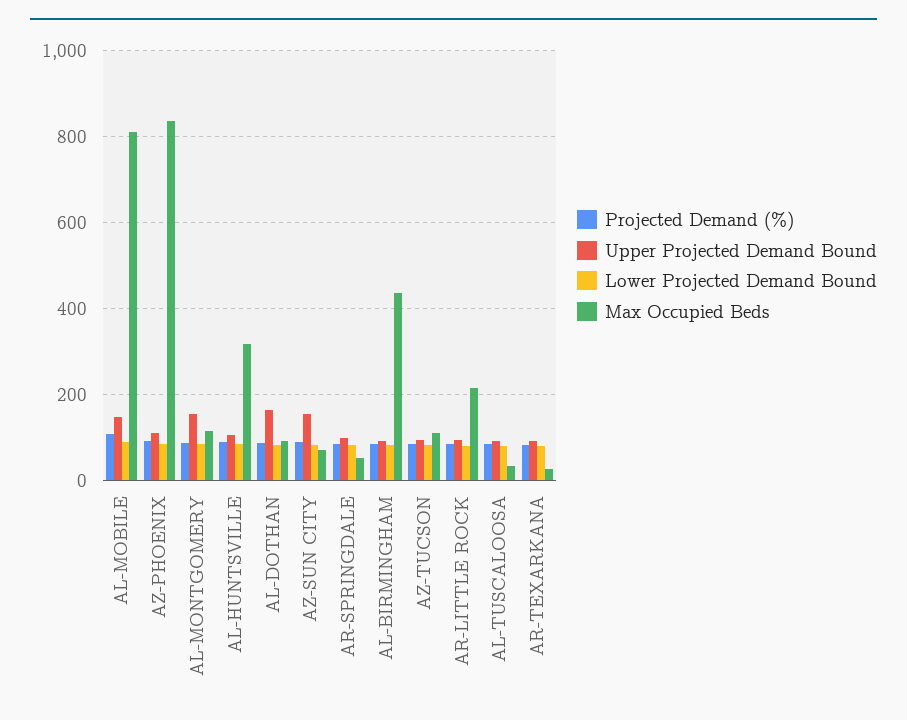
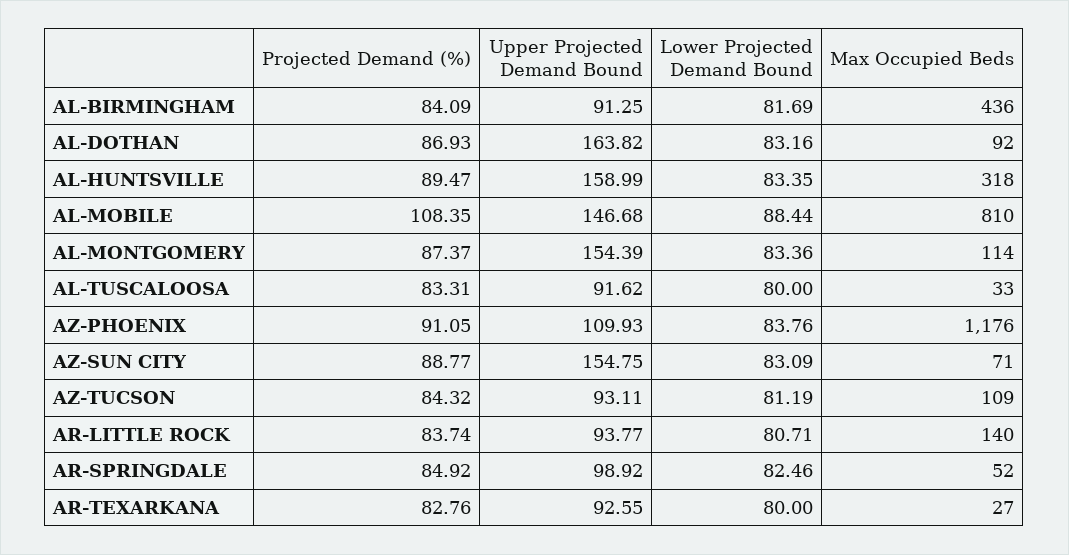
  {
    "Projected Demand (%)": {
      "AL-MOBILE": 108.35,
      "AZ-PHOENIX": 91.05,
      "AL-MONTGOMERY": 87.37,
      "AL-HUNTSVILLE": 89.47,
      "AL-DOTHAN": 86.93,
      "AZ-SUN CITY": 88.77,
      "AR-SPRINGDALE": 84.92,
      "AL-BIRMINGHAM": 84.09,
      "AZ-TUCSON": 84.32,
      "AR-LITTLE ROCK": 83.74,
      "AL-TUSCALOOSA": 83.31,
      "AR-TEXARKANA": 82.76
    },
    "Upper Projected Demand Bound": {
      "AL-MOBILE": 146.68,
      "AZ-PHOENIX": 109.93,
      "AL-MONTGOMERY": 154.39,
-     "AL-HUNTSVILLE": 100,
+     "AL-HUNTSVILLE": 158.99,
      "AL-DOTHAN": 163.82,
      "AZ-SUN CITY": 154.75,
      "AR-SPRINGDALE": 98.92,
      "AL-BIRMINGHAM": 91.25,
      "AZ-TUCSON": 93.11,
      "AR-LITTLE ROCK": 93.77,
      "AL-TUSCALOOSA": 91.62,
      "AR-TEXARKANA": 92.55
    },
    "Lower Projected Demand Bound": {
      "AL-MOBILE": 88.44,
      "AZ-PHOENIX": 83.76,
      "AL-MONTGOMERY": 83.36,
      "AL-HUNTSVILLE": 83.35,
      "AL-DOTHAN": 83.16,
      "AZ-SUN CITY": 83.09,
      "AR-SPRINGDALE": 82.46,
      "AL-BIRMINGHAM": 81.69,
      "AZ-TUCSON": 81.19,
      "AR-LITTLE ROCK": 80.71,
      "AL-TUSCALOOSA": 80,
      "AR-TEXARKANA": 80
    },
    "Max Occupied Beds": {
      "AL-MOBILE": 810,
-     "AZ-PHOENIX": 840,
+     "AZ-PHOENIX": 1176,
      "AL-MONTGOMERY": 114,
      "AL-HUNTSVILLE": 318,
      "AL-DOTHAN": 92,
      "AZ-SUN CITY": 71,
      "AR-SPRINGDALE": 52,
      "AL-BIRMINGHAM": 436,
      "AZ-TUCSON": 109,
-     "AR-LITTLE ROCK": 220,
+     "AR-LITTLE ROCK": 140,
      "AL-TUSCALOOSA": 33,
      "AR-TEXARKANA": 27
    }
  }

